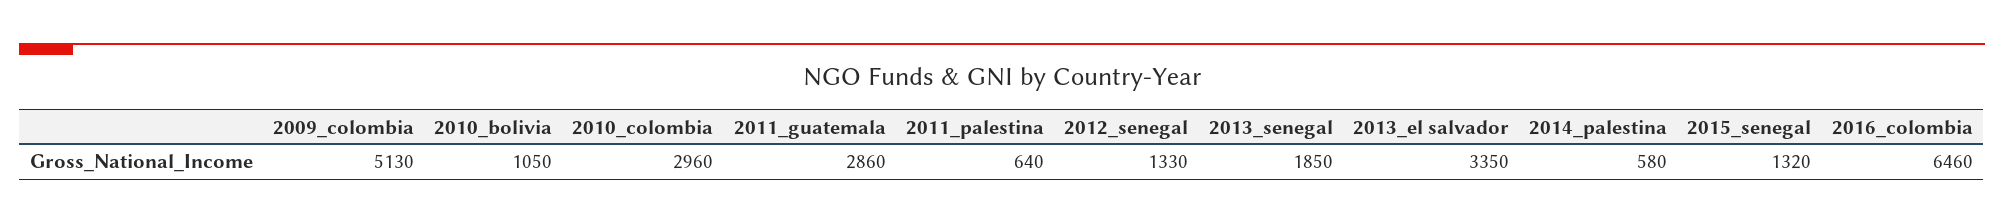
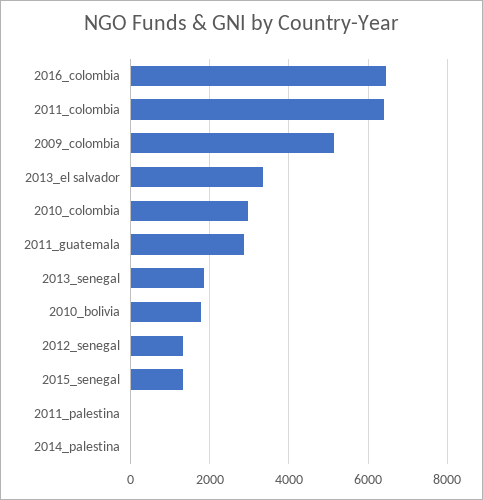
  {
    "2009_colombia": 5130,
-   "2010_bolivia": 1050,
+   "2010_bolivia": 1800,
    "2010_colombia": 2960,
    "2011_guatemala": 2860,
-   "2011_palestina": 640,
+   "2011_palestina": 0,
    "2012_senegal": 1330,
    "2013_senegal": 1850,
    "2013_el salvador": 3350,
-   "2014_palestina": 580,
+   "2014_palestina": 0,
    "2015_senegal": 1320,
-   "2016_colombia": 6460
+   "2016_colombia": 6460,
+   "2011_colombia": 6400
  }

